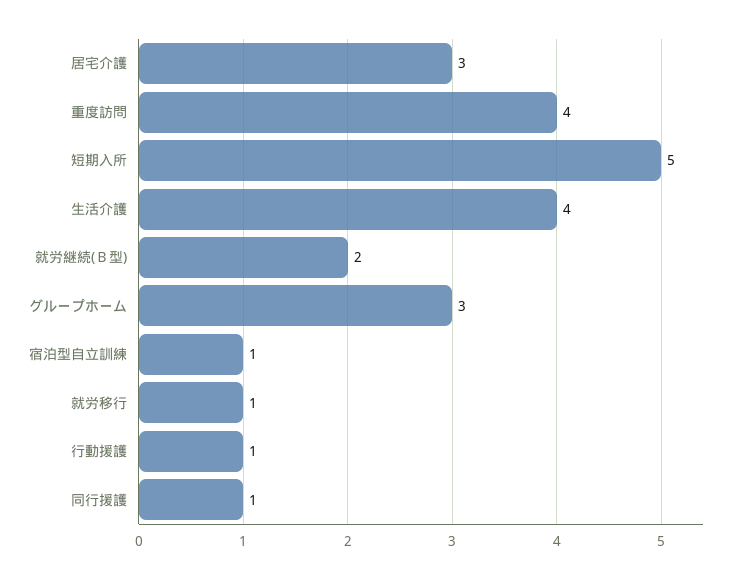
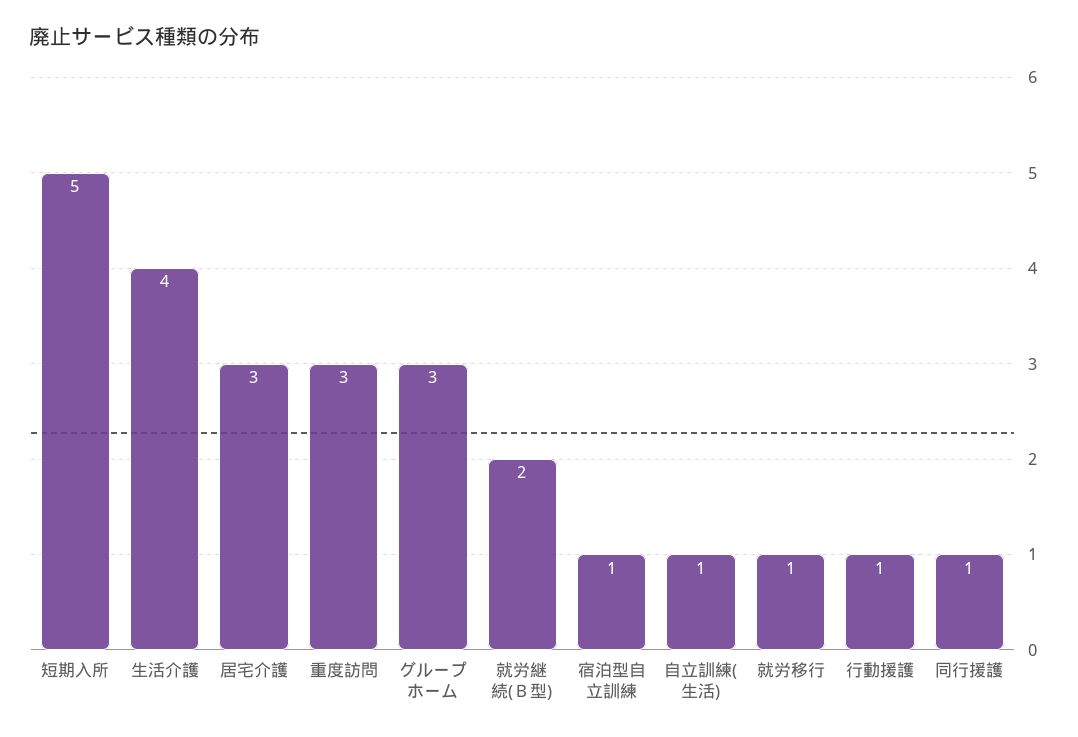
  {
    "居宅介護": 3,
-   "重度訪問": 4,
+   "重度訪問": 3,
    "短期入所": 5,
    "生活介護": 4,
    "就労継続(Ｂ型)": 2,
    "グループホーム": 3,
    "宿泊型自立訓練": 1,
    "就労移行": 1,
    "行動援護": 1,
-   "同行援護": 1
+   "同行援護": 1,
+   "自立訓練(生活)": 1
  }

